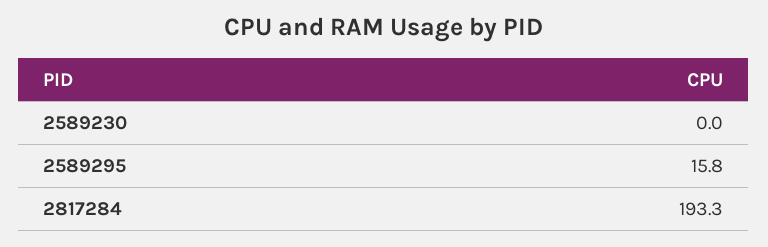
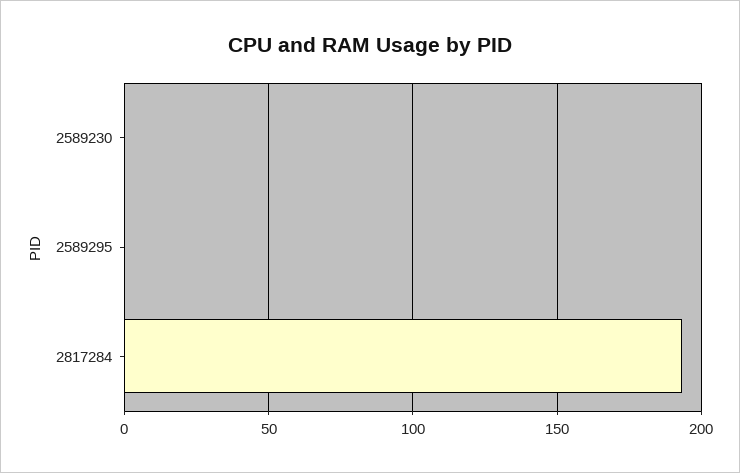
  {
    "2589230": 0,
-   "2589295": 15.8,
+   "2589295": 0,
    "2817284": 193.3
  }

